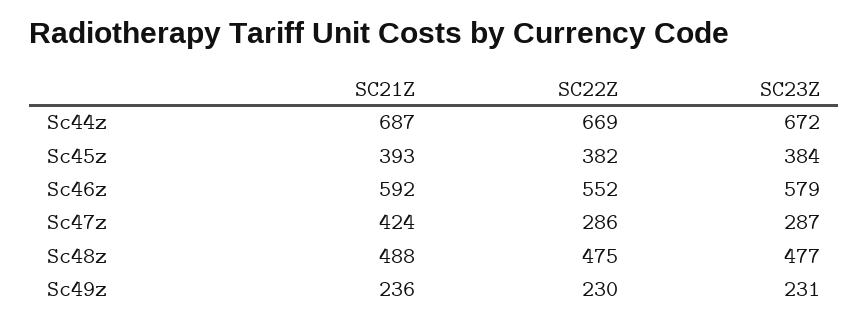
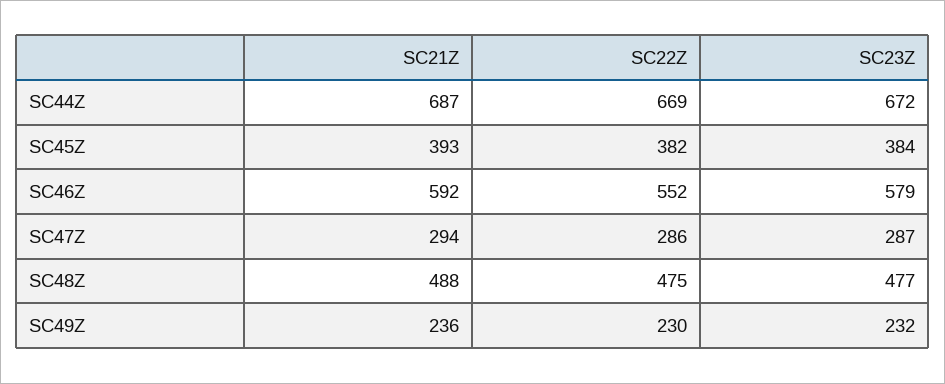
  {
    "SC21Z": {
      "Sc44z": 687,
      "Sc45z": 393,
      "Sc46z": 592,
-     "Sc47z": 424,
+     "Sc47z": 294,
      "Sc48z": 488,
      "Sc49z": 236
    },
    "SC22Z": {
      "Sc44z": 669,
      "Sc45z": 382,
      "Sc46z": 552,
      "Sc47z": 286,
      "Sc48z": 475,
      "Sc49z": 230
    },
    "SC23Z": {
      "Sc44z": 672,
      "Sc45z": 384,
      "Sc46z": 579,
      "Sc47z": 287,
      "Sc48z": 477,
-     "Sc49z": 231
+     "Sc49z": 232
    }
  }

